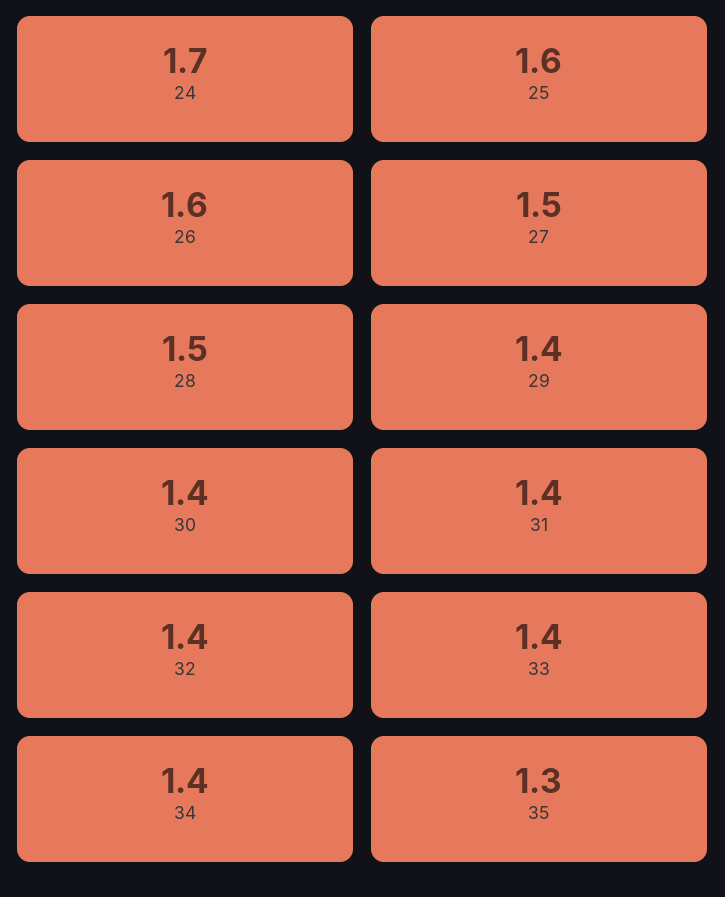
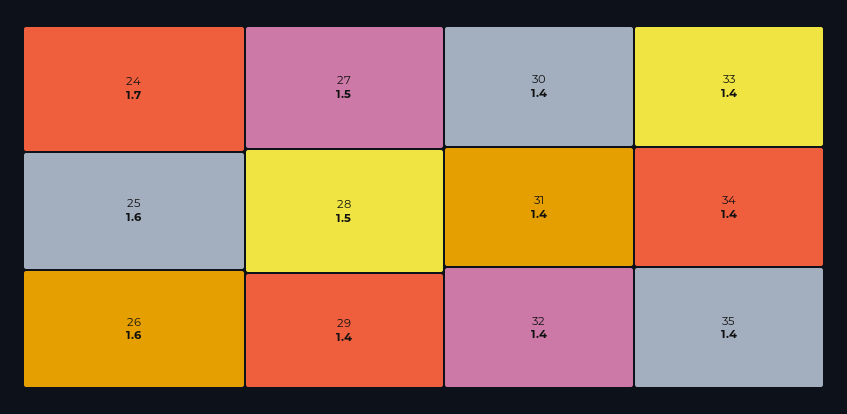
  {
    "24": 1.7,
    "25": 1.6,
    "26": 1.6,
    "27": 1.5,
    "28": 1.5,
    "29": 1.4,
    "30": 1.4,
    "31": 1.4,
    "32": 1.4,
    "33": 1.4,
    "34": 1.4,
-   "35": 1.3
+   "35": 1.4
  }

